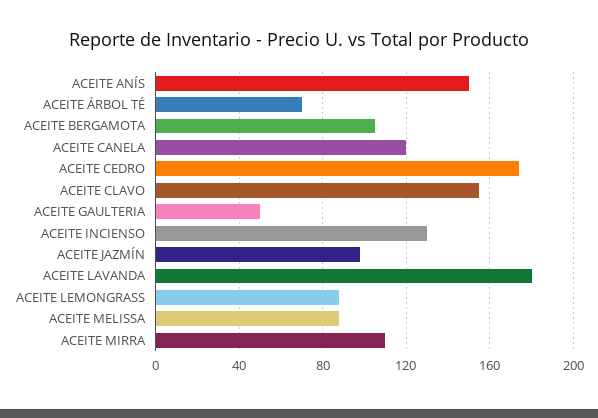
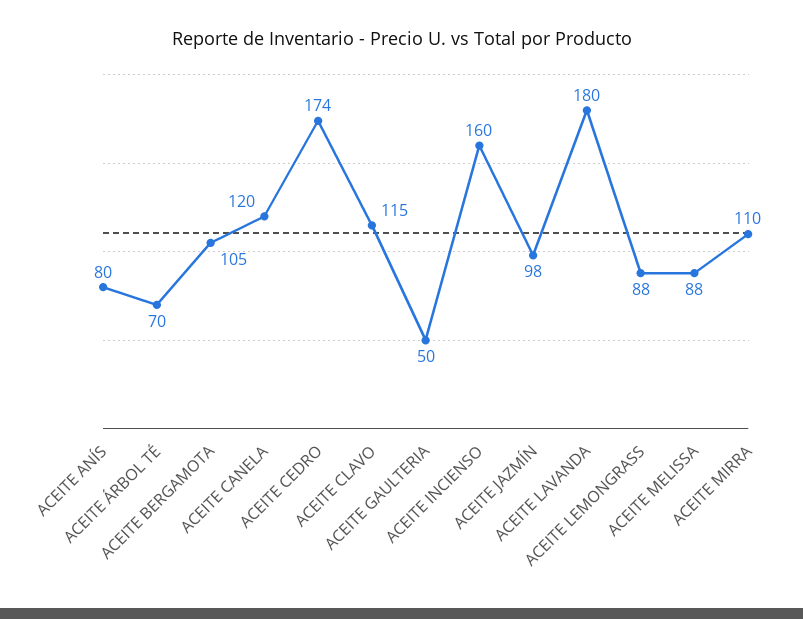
  {
-   "ACEITE ANÍS": 150,
+   "ACEITE ANÍS": 80,
    "ACEITE ÁRBOL TÉ": 70,
    "ACEITE BERGAMOTA": 105,
    "ACEITE CANELA": 120,
    "ACEITE CEDRO": 174,
-   "ACEITE CLAVO": 155,
+   "ACEITE CLAVO": 115,
    "ACEITE GAULTERIA": 50,
-   "ACEITE INCIENSO": 130,
+   "ACEITE INCIENSO": 160,
    "ACEITE JAZMÍN": 98,
    "ACEITE LAVANDA": 180,
    "ACEITE LEMONGRASS": 88,
    "ACEITE MELISSA": 88,
    "ACEITE MIRRA": 110
  }

